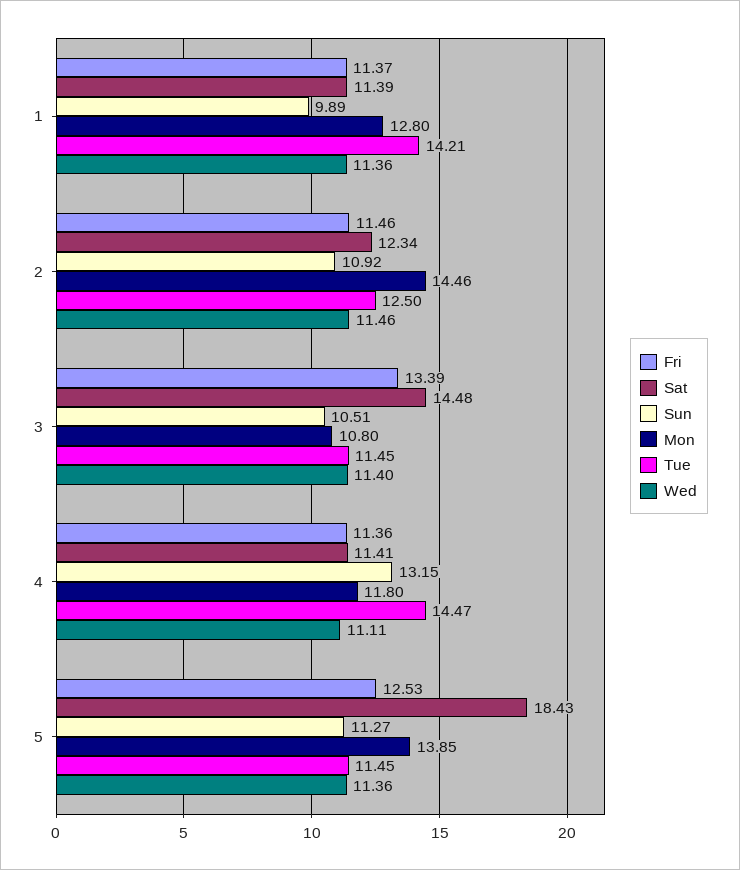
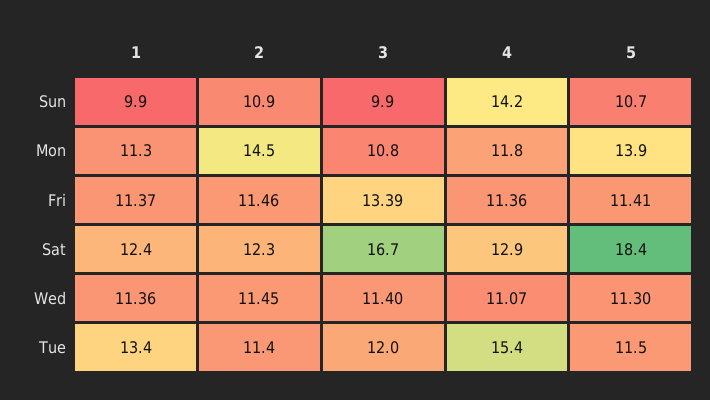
  {
    "Fri": {
      "1": 11.37,
      "2": 11.46,
      "3": 13.39,
      "4": 11.36,
-     "5": 12.53
+     "5": 11.41
    },
    "Sat": {
-     "1": 11.39,
+     "1": 12.4,
      "2": 12.34,
-     "3": 14.48,
+     "3": 16.7,
-     "4": 11.41,
+     "4": 12.9,
      "5": 18.43
    },
    "Sun": {
      "1": 9.89,
      "2": 10.92,
-     "3": 10.51,
+     "3": 9.9,
-     "4": 13.15,
+     "4": 14.2,
-     "5": 11.27
+     "5": 10.7
    },
    "Mon": {
-     "1": 12.8,
+     "1": 11.3,
      "2": 14.46,
      "3": 10.8,
      "4": 11.8,
      "5": 13.85
    },
    "Tue": {
-     "1": 14.21,
+     "1": 13.4,
-     "2": 12.5,
+     "2": 11.4,
-     "3": 11.45,
+     "3": 12,
-     "4": 14.47,
+     "4": 15.4,
      "5": 11.45
    },
    "Wed": {
      "1": 11.36,
-     "2": 11.46,
+     "2": 11.45,
      "3": 11.4,
-     "4": 11.11,
+     "4": 11.07,
-     "5": 11.36
+     "5": 11.3
    }
  }

